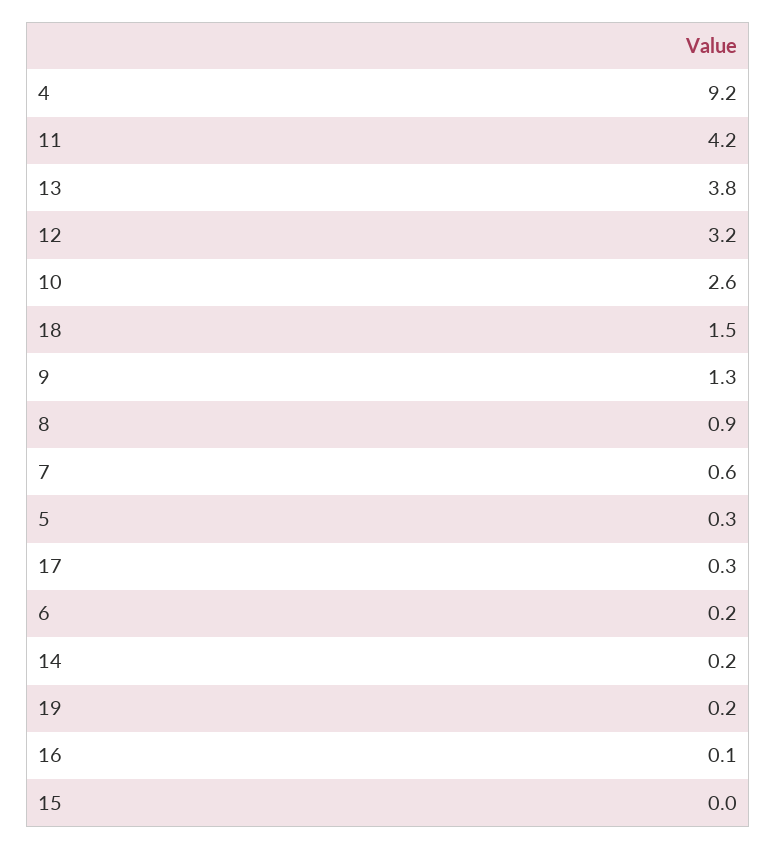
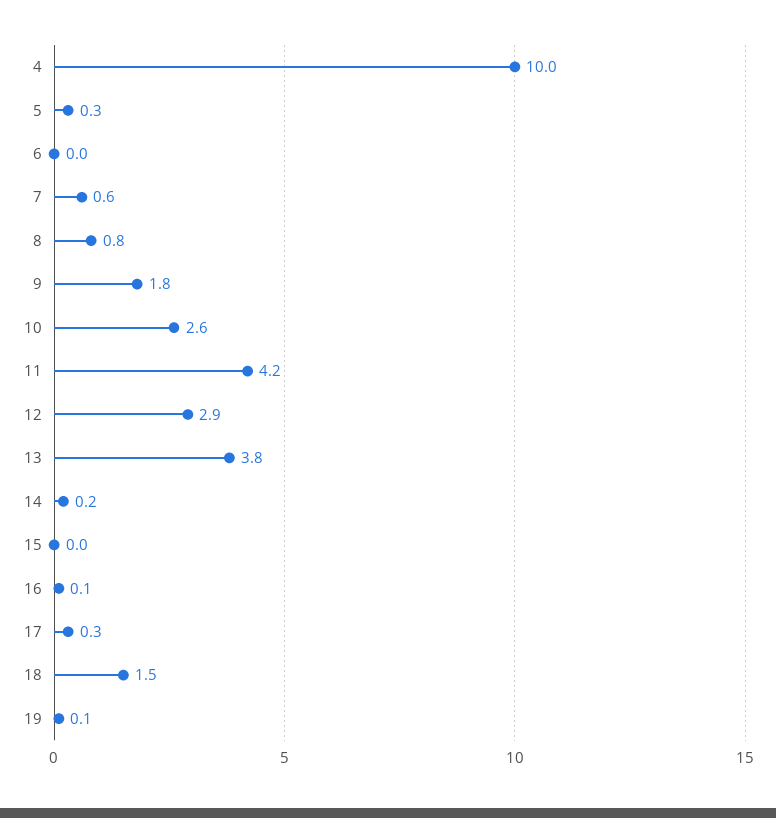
  {
-   "4": 9.2,
+   "4": 10,
    "11": 4.2,
    "13": 3.8,
-   "12": 3.2,
+   "12": 2.9,
    "10": 2.6,
    "18": 1.5,
-   "9": 1.3,
+   "9": 1.8,
-   "8": 0.9,
+   "8": 0.8,
    "7": 0.6,
    "5": 0.3,
    "17": 0.3,
-   "6": 0.2,
+   "6": 0,
    "14": 0.2,
-   "19": 0.2,
+   "19": 0.1,
    "16": 0.1,
    "15": 0
  }

